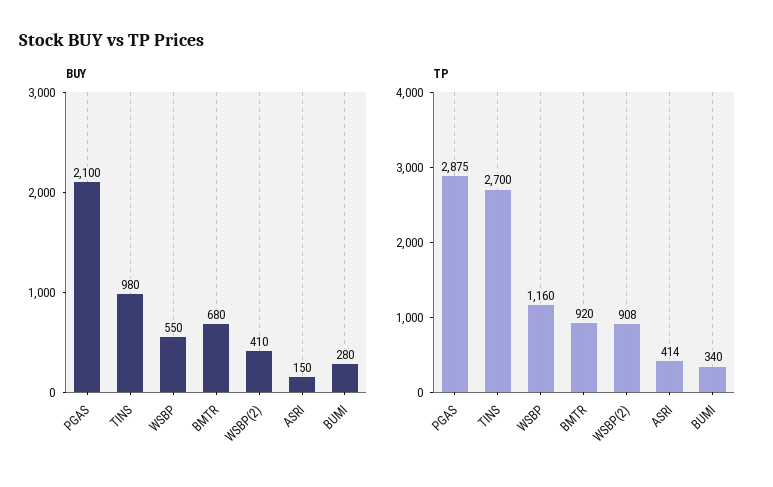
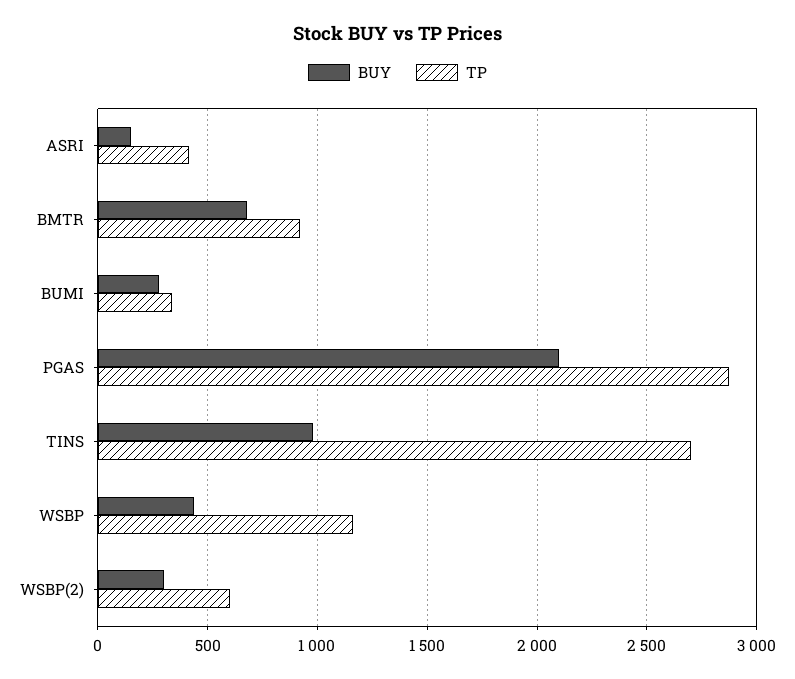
  {
    "BUY": {
      "PGAS": 2100,
      "TINS": 980,
-     "WSBP": 550,
+     "WSBP": 450,
      "BMTR": 680,
-     "WSBP(2)": 410,
+     "WSBP(2)": 300,
      "ASRI": 150,
      "BUMI": 280
    },
    "TP": {
      "PGAS": 2875,
      "TINS": 2700,
      "WSBP": 1160,
      "BMTR": 920,
-     "WSBP(2)": 908,
+     "WSBP(2)": 600,
      "ASRI": 414,
      "BUMI": 340
    }
  }

